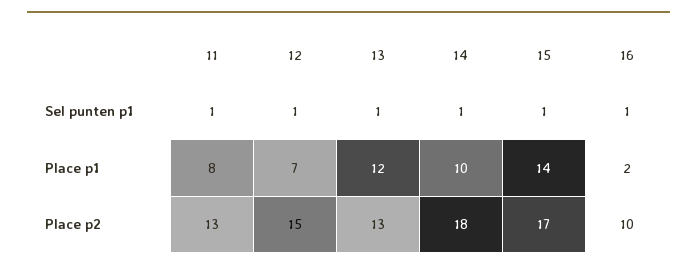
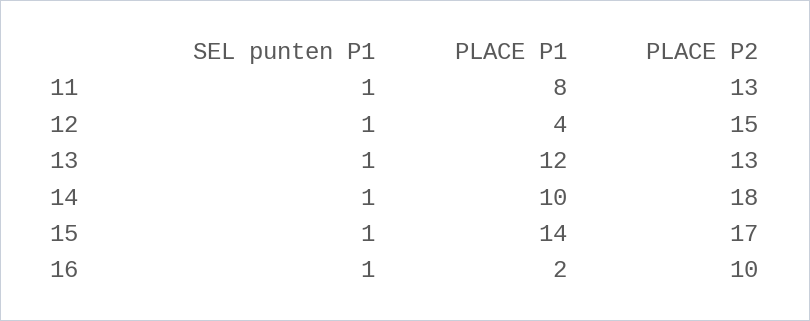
  {
    "11": {
      "Sel punten p1": 1,
      "Place p1": 8,
      "Place p2": 13
    },
    "12": {
      "Sel punten p1": 1,
-     "Place p1": 7,
+     "Place p1": 4,
      "Place p2": 15
    },
    "13": {
      "Sel punten p1": 1,
      "Place p1": 12,
      "Place p2": 13
    },
    "14": {
      "Sel punten p1": 1,
      "Place p1": 10,
      "Place p2": 18
    },
    "15": {
      "Sel punten p1": 1,
      "Place p1": 14,
      "Place p2": 17
    },
    "16": {
      "Sel punten p1": 1,
      "Place p1": 2,
      "Place p2": 10
    }
  }

